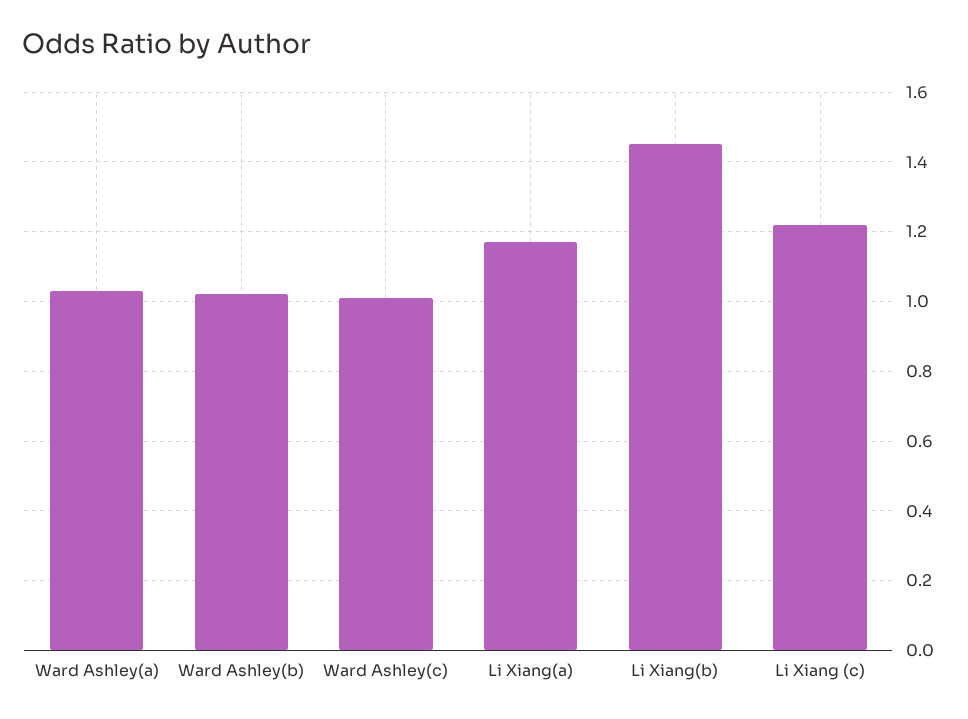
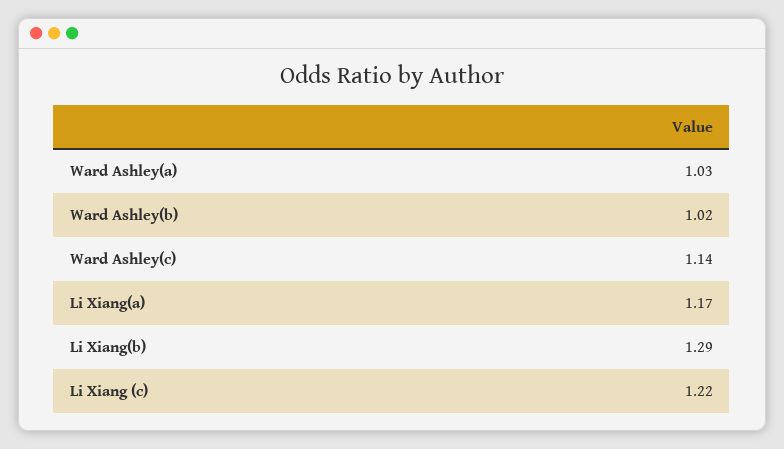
  {
    "Ward Ashley(a)": 1.03,
    "Ward Ashley(b)": 1.02,
-   "Ward Ashley(c)": 1,
+   "Ward Ashley(c)": 1.14,
    "Li Xiang(a)": 1.17,
-   "Li Xiang(b)": 1.45,
+   "Li Xiang(b)": 1.29,
    "Li Xiang (c)": 1.22
  }

